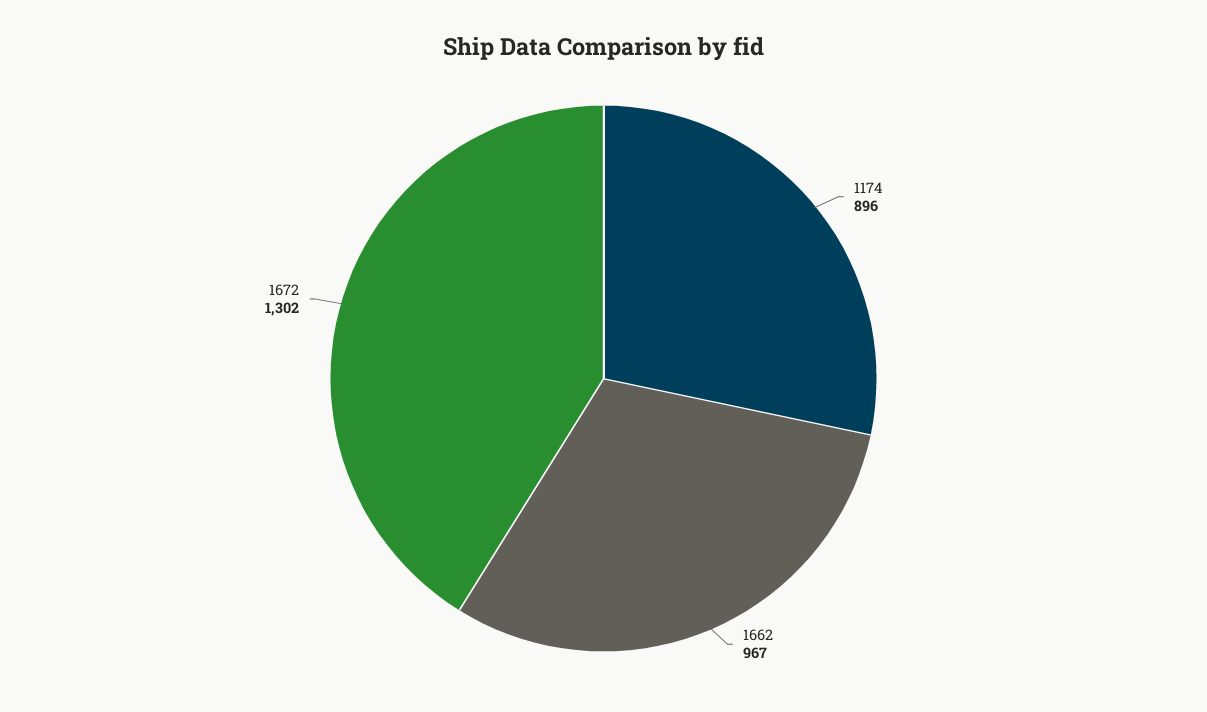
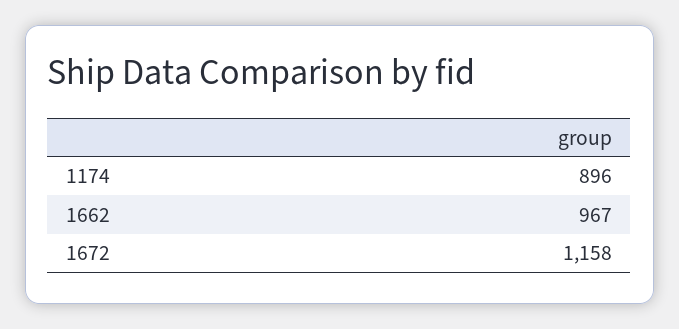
  {
    "1174": 896,
    "1662": 967,
-   "1672": 1302
+   "1672": 1158
  }

